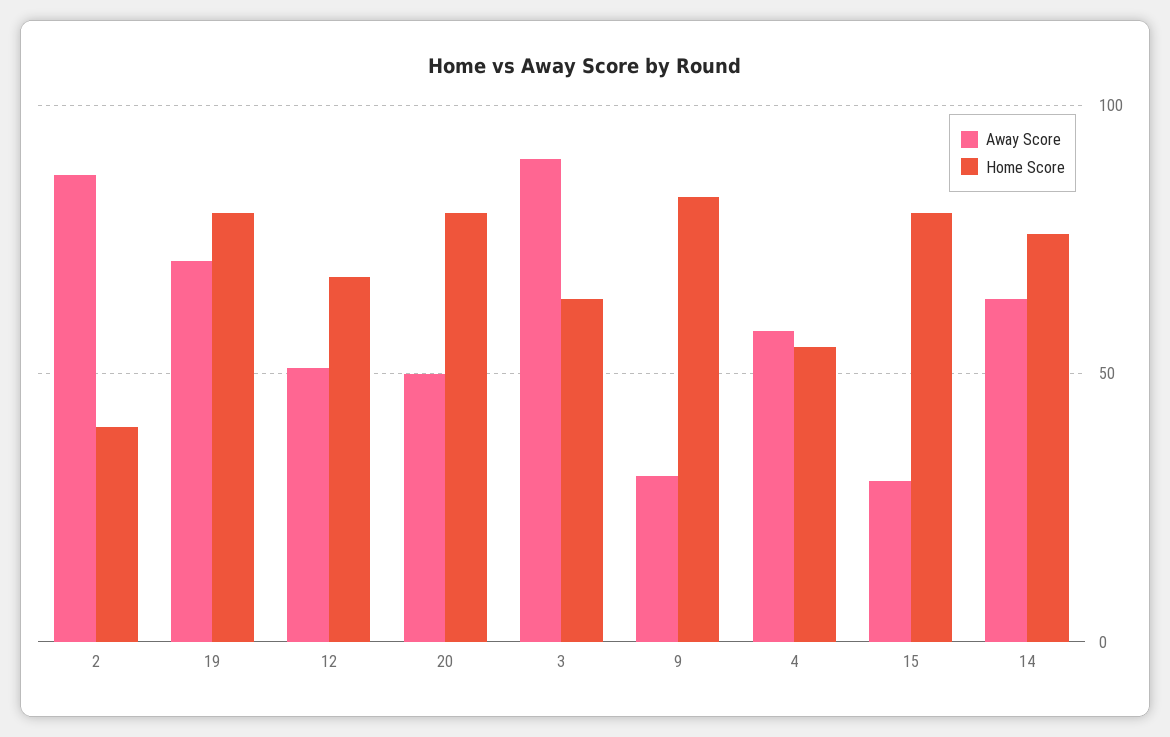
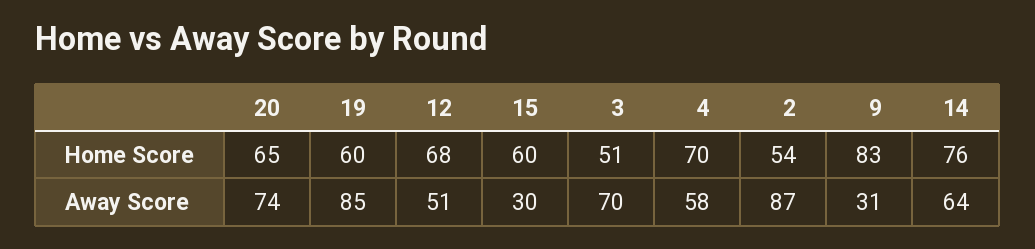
  {
    "Away Score": {
      "2": 87,
-     "19": 70,
+     "19": 85,
      "12": 51,
-     "20": 50,
+     "20": 74,
-     "3": 90,
+     "3": 70,
      "9": 31,
      "4": 58,
      "15": 30,
      "14": 64
    },
    "Home Score": {
-     "2": 40,
+     "2": 54,
-     "19": 80,
+     "19": 60,
      "12": 68,
-     "20": 80,
+     "20": 65,
-     "3": 65,
+     "3": 51,
      "9": 83,
-     "4": 55,
+     "4": 70,
-     "15": 80,
+     "15": 60,
      "14": 76
    }
  }

